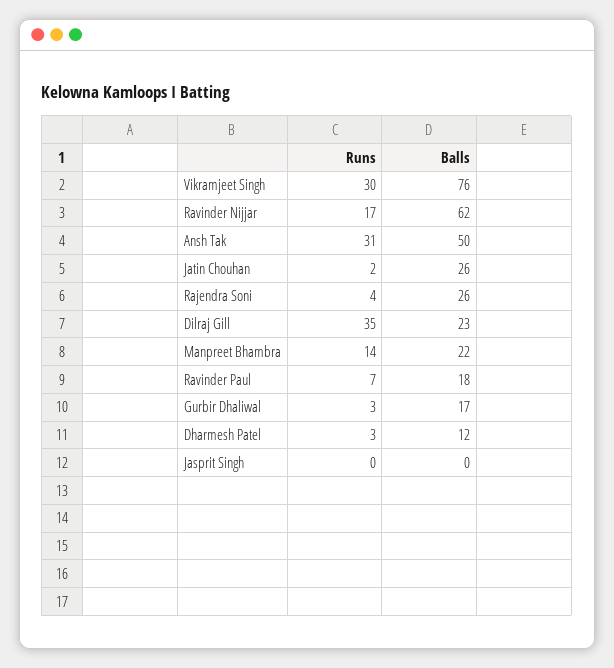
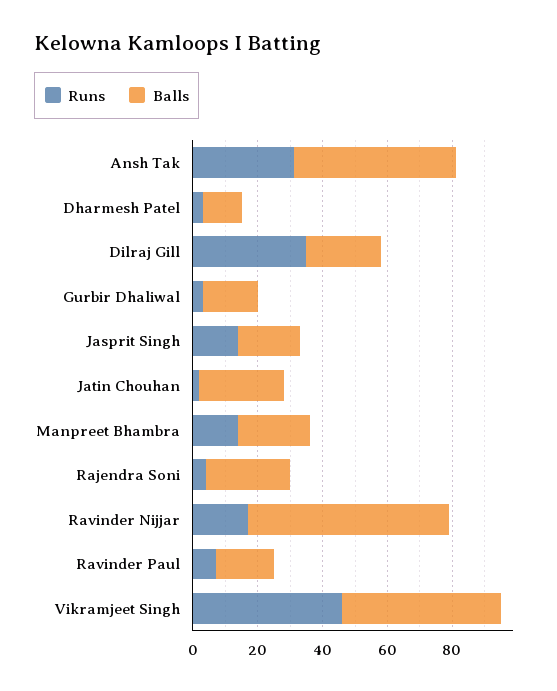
  {
    "Runs": {
-     "Vikramjeet Singh": 30,
+     "Vikramjeet Singh": 45,
      "Ravinder Nijjar": 17,
      "Ansh Tak": 31,
      "Jatin Chouhan": 2,
      "Rajendra Soni": 4,
      "Dilraj Gill": 35,
      "Manpreet Bhambra": 14,
      "Ravinder Paul": 7,
      "Gurbir Dhaliwal": 3,
      "Dharmesh Patel": 3,
-     "Jasprit Singh": 0
+     "Jasprit Singh": 15
    },
    "Balls": {
-     "Vikramjeet Singh": 76,
+     "Vikramjeet Singh": 50,
      "Ravinder Nijjar": 62,
      "Ansh Tak": 50,
      "Jatin Chouhan": 26,
      "Rajendra Soni": 26,
      "Dilraj Gill": 23,
      "Manpreet Bhambra": 22,
      "Ravinder Paul": 18,
      "Gurbir Dhaliwal": 17,
      "Dharmesh Patel": 12,
-     "Jasprit Singh": 0
+     "Jasprit Singh": 20
    }
  }

